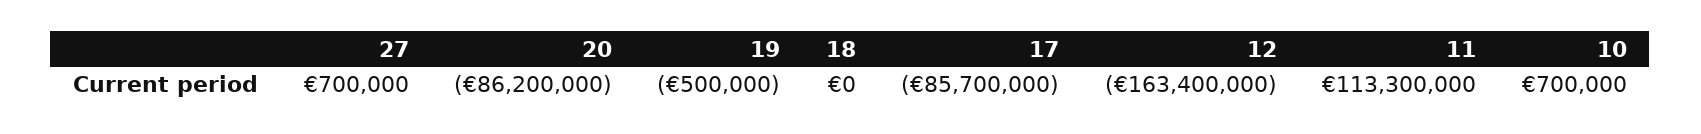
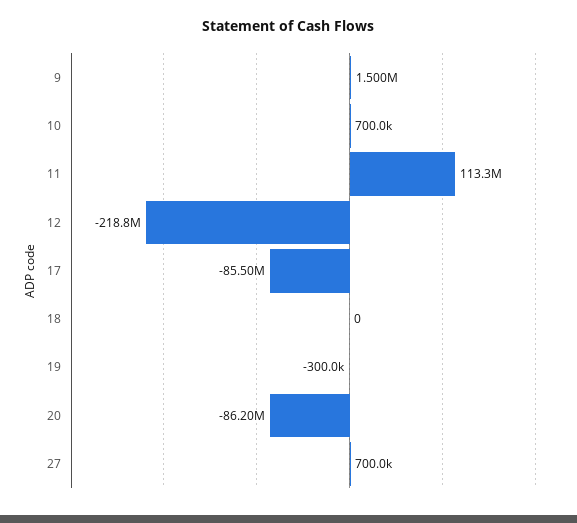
  {
    "27": 700000,
    "20": -86200000,
-   "19": -500000,
+   "19": -300000,
    "18": 0,
-   "17": -85700000,
+   "17": -85500000,
-   "12": -163400000,
+   "12": -218800000,
    "11": 113300000,
-   "10": 700000
+   "10": 700000,
+   "9": 1500000
  }

